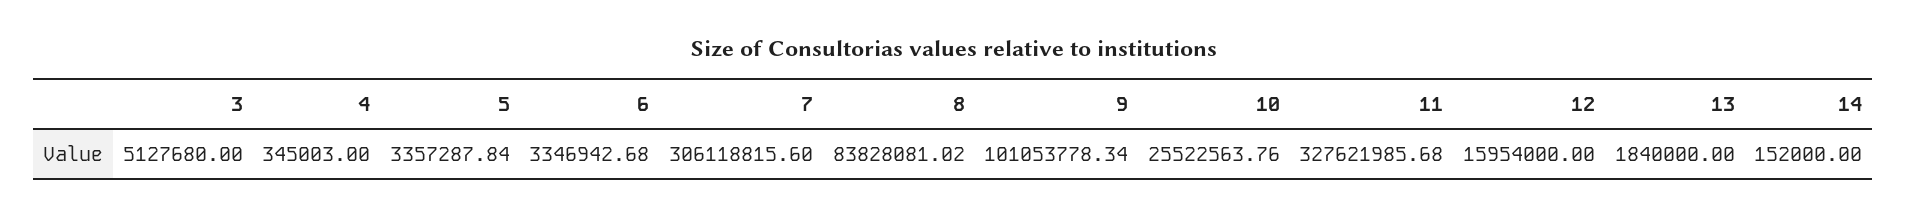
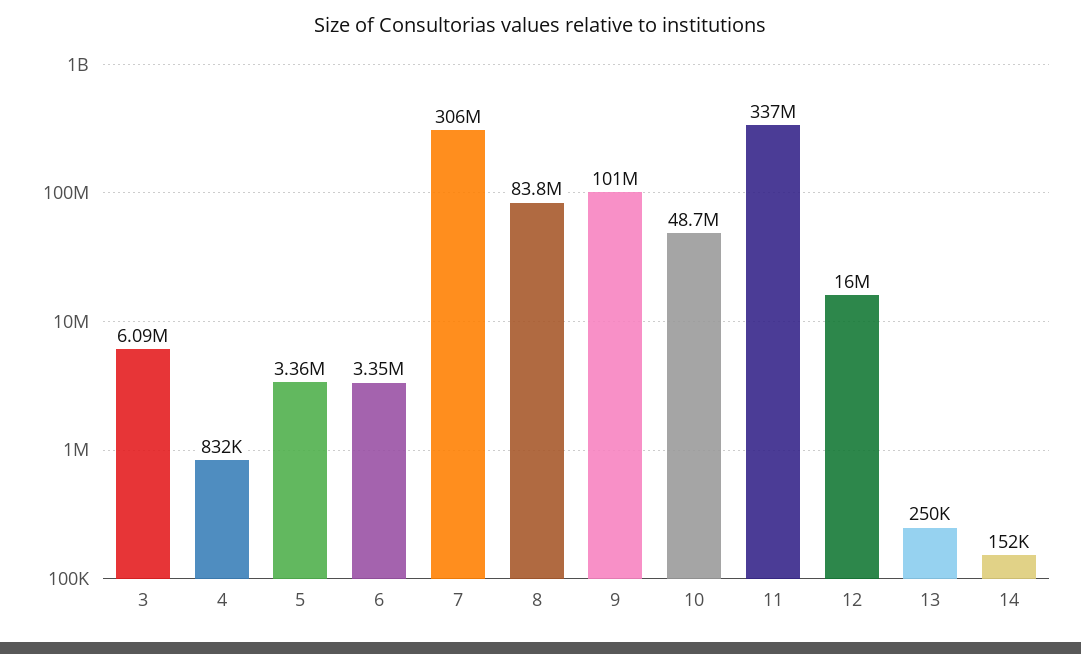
  {
-   "3": 5127680,
+   "3": 6090000,
-   "4": 345003,
+   "4": 832000,
    "5": 3357287.84,
    "6": 3346942.68,
    "7": 306118815.6,
    "8": 83828081.02,
    "9": 101053778.34,
-   "10": 25522563.76,
+   "10": 48700000,
-   "11": 327621985.68,
+   "11": 337000000,
    "12": 15954000,
-   "13": 1840000,
+   "13": 250000,
    "14": 152000
  }

